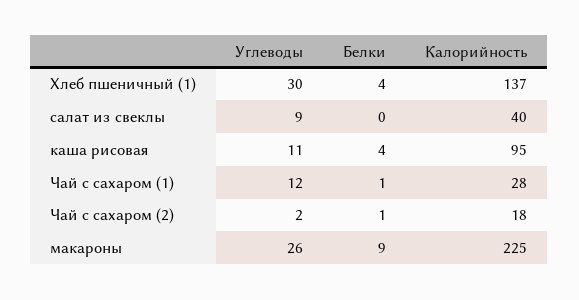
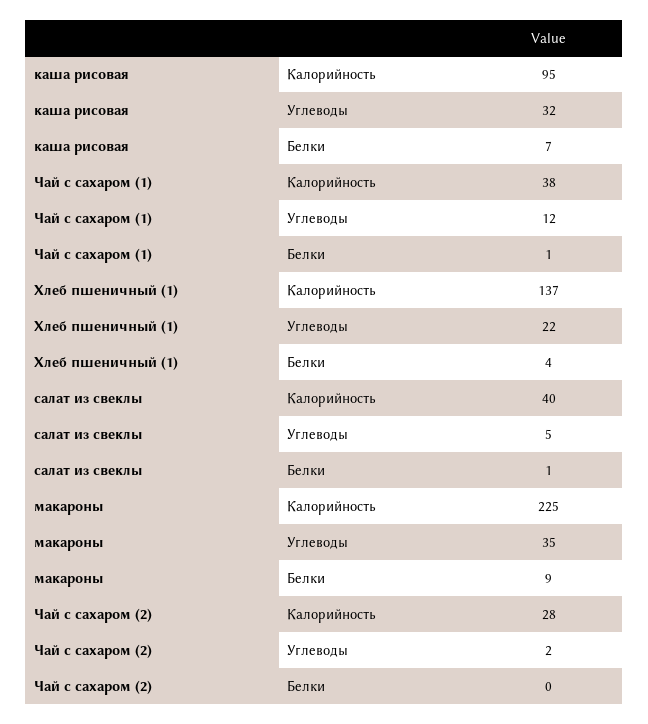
  {
    "Углеводы": {
-     "Хлеб пшеничный (1)": 30,
+     "Хлеб пшеничный (1)": 22,
-     "салат из свеклы": 9,
+     "салат из свеклы": 5,
-     "каша рисовая": 11,
+     "каша рисовая": 32,
      "Чай с сахаром (1)": 12,
      "Чай с сахаром (2)": 2,
-     "макароны": 26
+     "макароны": 35
    },
    "Белки": {
      "Хлеб пшеничный (1)": 4,
-     "салат из свеклы": 0,
+     "салат из свеклы": 1,
-     "каша рисовая": 4,
+     "каша рисовая": 7,
      "Чай с сахаром (1)": 1,
-     "Чай с сахаром (2)": 1,
+     "Чай с сахаром (2)": 0,
      "макароны": 9
    },
    "Калорийность": {
      "Хлеб пшеничный (1)": 137,
      "салат из свеклы": 40,
      "каша рисовая": 95,
-     "Чай с сахаром (1)": 28,
+     "Чай с сахаром (1)": 38,
-     "Чай с сахаром (2)": 18,
+     "Чай с сахаром (2)": 28,
      "макароны": 225
    }
  }

